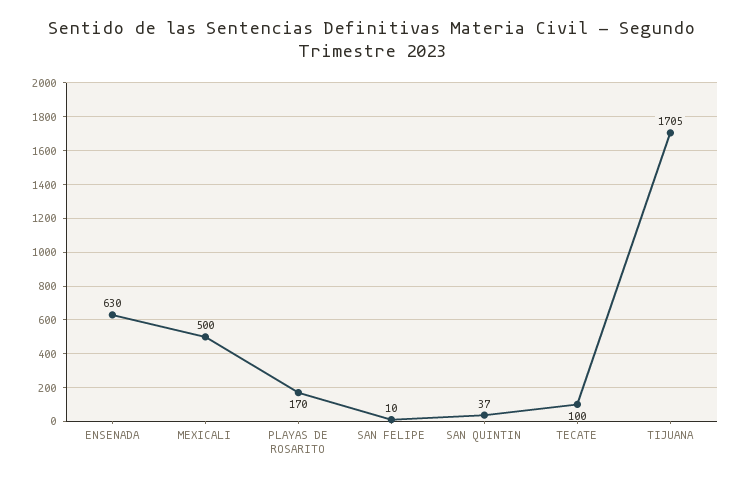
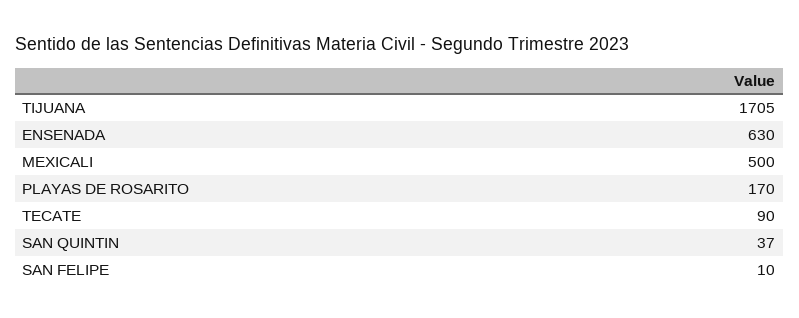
  {
    "ENSENADA": 630,
    "MEXICALI": 500,
    "PLAYAS DE ROSARITO": 170,
    "SAN FELIPE": 10,
    "SAN QUINTIN": 37,
-   "TECATE": 100,
+   "TECATE": 90,
    "TIJUANA": 1705
  }

